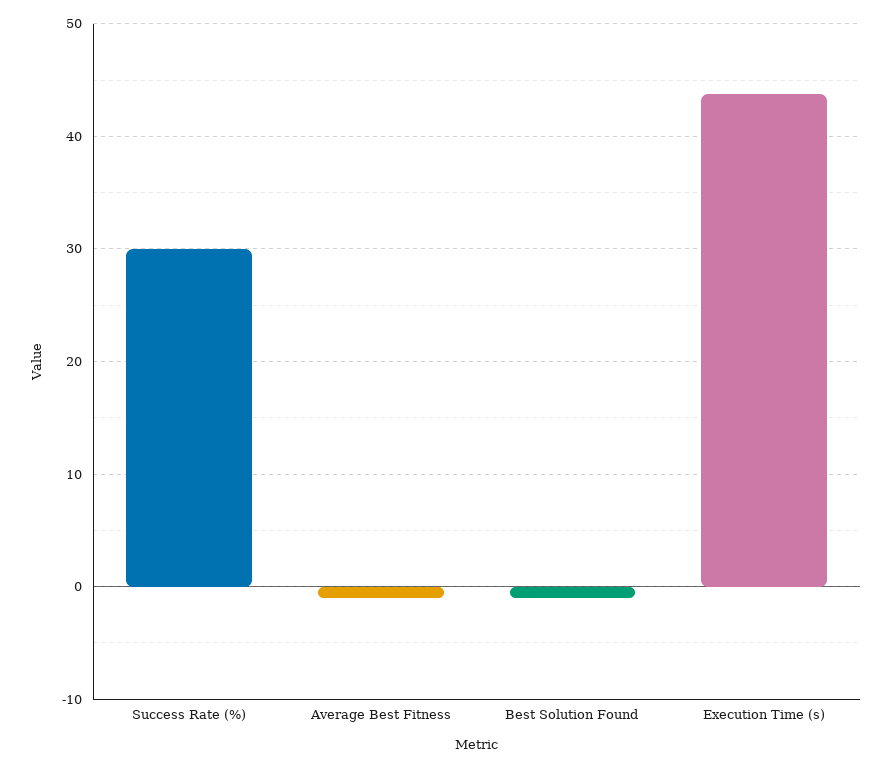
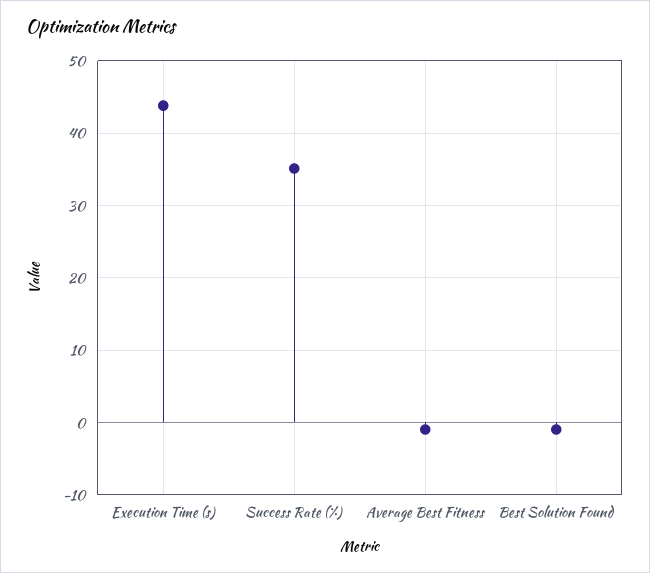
  {
-   "Success Rate (%)": 30,
+   "Success Rate (%)": 35,
    "Average Best Fitness": -1,
    "Best Solution Found": -1,
    "Execution Time (s)": 44
  }

